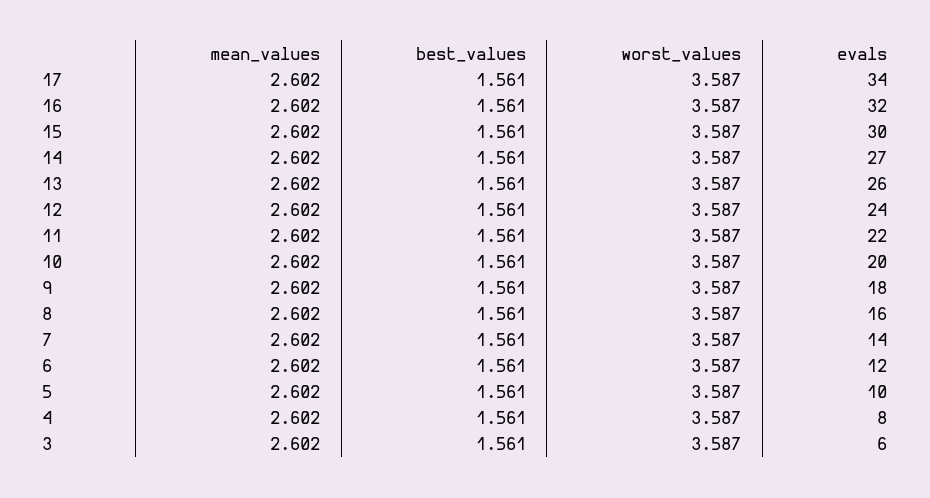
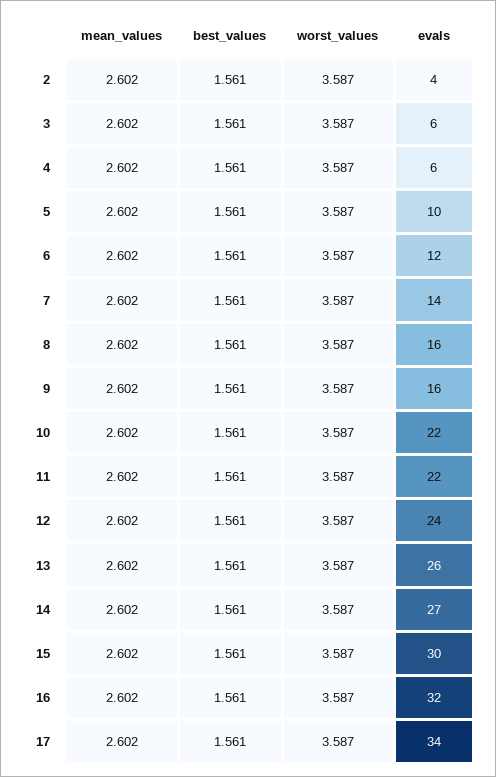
  {
    "mean_values": {
      "17": 2.602,
      "16": 2.602,
      "15": 2.602,
      "14": 2.602,
      "13": 2.602,
      "12": 2.602,
      "11": 2.602,
      "10": 2.602,
      "9": 2.602,
      "8": 2.602,
      "7": 2.602,
      "6": 2.602,
      "5": 2.602,
      "4": 2.602,
-     "3": 2.602
+     "3": 2.602,
+     "2": 2.602
    },
    "best_values": {
      "17": 1.561,
      "16": 1.561,
      "15": 1.561,
      "14": 1.561,
      "13": 1.561,
      "12": 1.561,
      "11": 1.561,
      "10": 1.561,
      "9": 1.561,
      "8": 1.561,
      "7": 1.561,
      "6": 1.561,
      "5": 1.561,
      "4": 1.561,
-     "3": 1.561
+     "3": 1.561,
+     "2": 1.561
    },
    "worst_values": {
      "17": 3.587,
      "16": 3.587,
      "15": 3.587,
      "14": 3.587,
      "13": 3.587,
      "12": 3.587,
      "11": 3.587,
      "10": 3.587,
      "9": 3.587,
      "8": 3.587,
      "7": 3.587,
      "6": 3.587,
      "5": 3.587,
      "4": 3.587,
-     "3": 3.587
+     "3": 3.587,
+     "2": 3.587
    },
    "evals": {
      "17": 34,
      "16": 32,
      "15": 30,
      "14": 27,
      "13": 26,
      "12": 24,
      "11": 22,
-     "10": 20,
+     "10": 22,
-     "9": 18,
+     "9": 16,
      "8": 16,
      "7": 14,
      "6": 12,
      "5": 10,
-     "4": 8,
+     "4": 6,
-     "3": 6
+     "3": 6,
+     "2": 4
    }
  }

